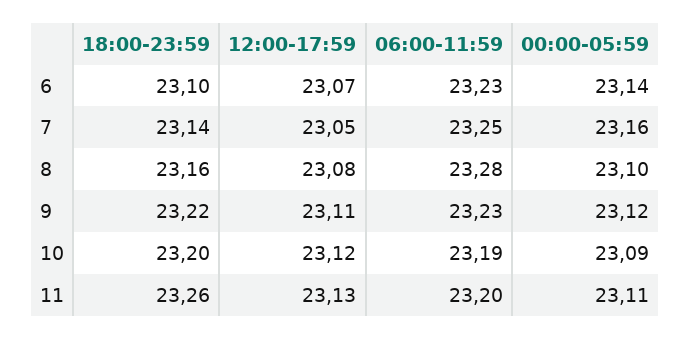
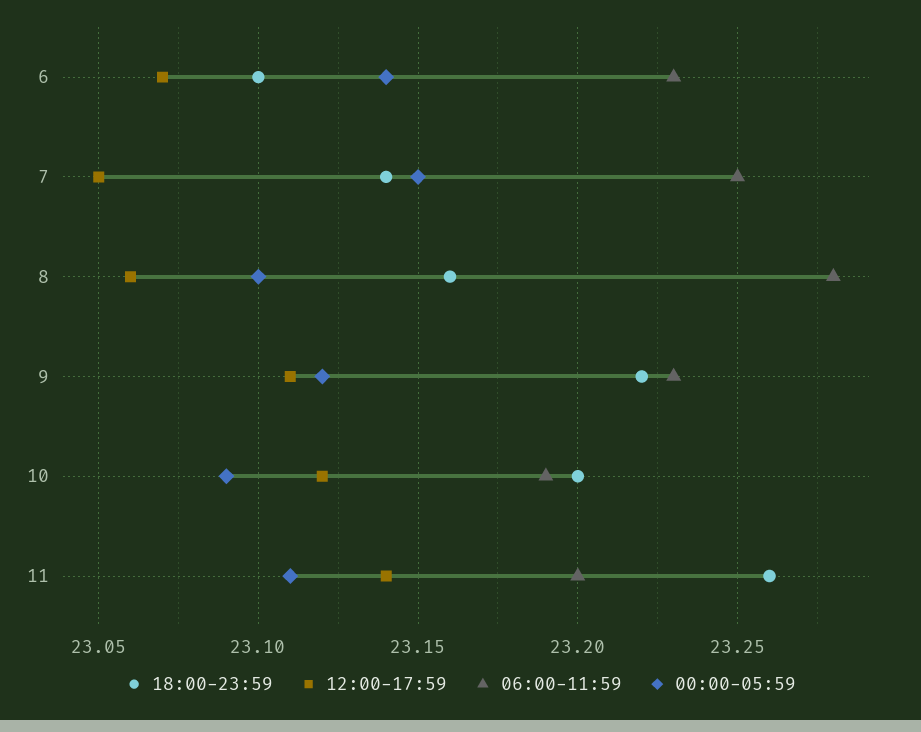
  {
    "18:00-23:59": {
      "6": 23.1,
      "7": 23.14,
      "8": 23.16,
      "9": 23.22,
      "10": 23.2,
      "11": 23.26
    },
    "12:00-17:59": {
      "6": 23.07,
      "7": 23.05,
-     "8": 23.08,
+     "8": 23.06,
      "9": 23.11,
      "10": 23.12,
-     "11": 23.13
+     "11": 23.14
    },
    "06:00-11:59": {
      "6": 23.23,
      "7": 23.25,
      "8": 23.28,
      "9": 23.23,
      "10": 23.19,
      "11": 23.2
    },
    "00:00-05:59": {
      "6": 23.14,
-     "7": 23.16,
+     "7": 23.15,
      "8": 23.1,
      "9": 23.12,
      "10": 23.09,
      "11": 23.11
    }
  }

